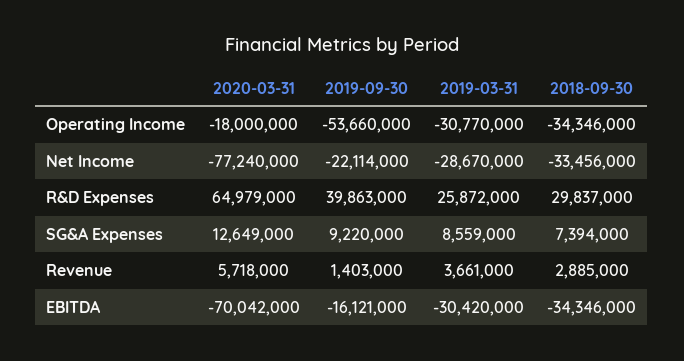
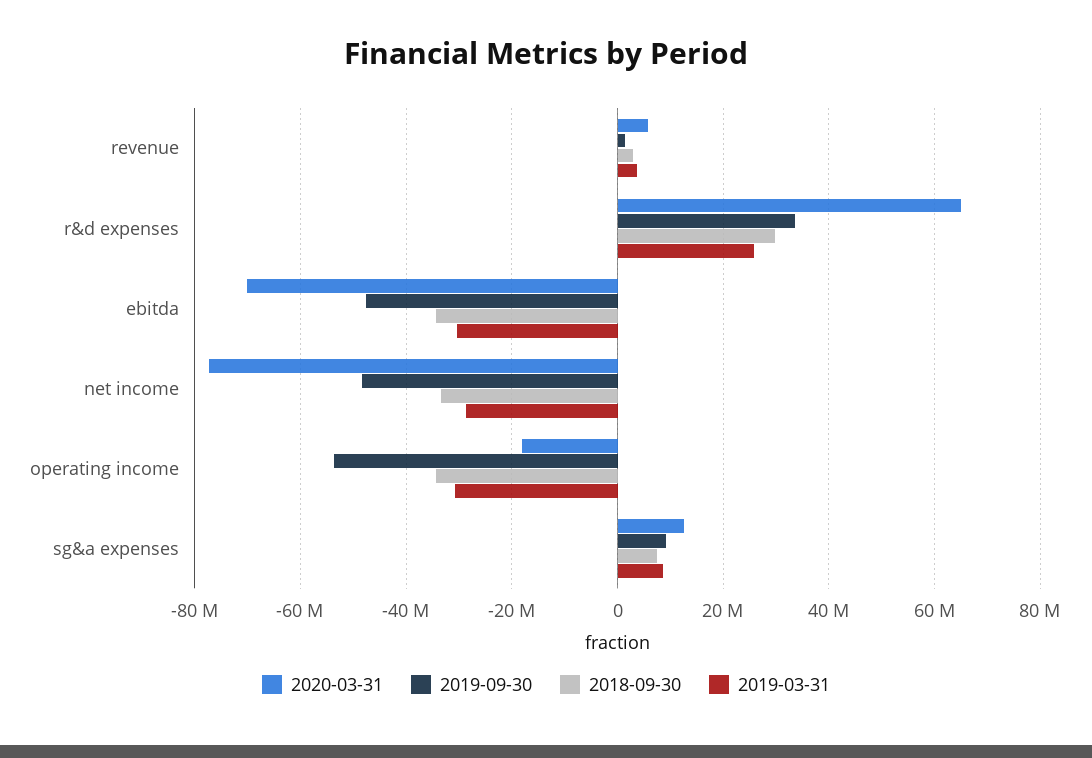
  {
    "2020-03-31": {
      "Operating Income": -18000000,
      "Net Income": -77240000,
      "R&D Expenses": 64979000,
      "SG&A Expenses": 12649000,
      "Revenue": 5718000,
      "EBITDA": -70042000
    },
    "2019-09-30": {
      "Operating Income": -53660000,
-     "Net Income": -22114000,
+     "Net Income": -48000000,
-     "R&D Expenses": 39863000,
+     "R&D Expenses": 34000000,
      "SG&A Expenses": 9220000,
      "Revenue": 1403000,
-     "EBITDA": -16121000
+     "EBITDA": -48000000
    },
    "2019-03-31": {
      "Operating Income": -30770000,
      "Net Income": -28670000,
      "R&D Expenses": 25872000,
      "SG&A Expenses": 8559000,
      "Revenue": 3661000,
      "EBITDA": -30420000
    },
    "2018-09-30": {
      "Operating Income": -34346000,
      "Net Income": -33456000,
      "R&D Expenses": 29837000,
      "SG&A Expenses": 7394000,
      "Revenue": 2885000,
      "EBITDA": -34346000
    }
  }

